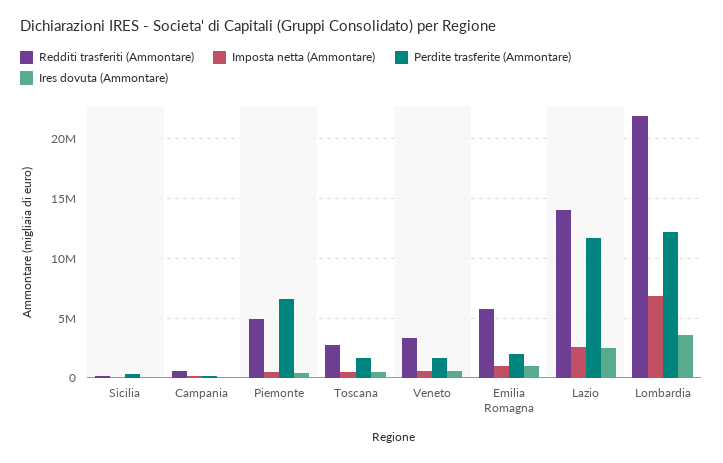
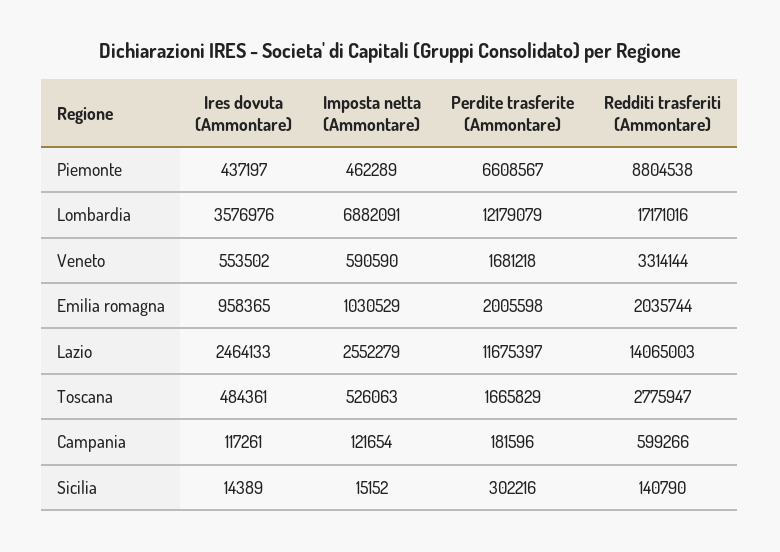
  {
    "Redditi trasferiti (Ammontare)": {
      "Sicilia": 140790,
      "Campania": 599266,
-     "Piemonte": 5000000,
+     "Piemonte": 8804538,
      "Toscana": 2775947,
      "Veneto": 3314144,
-     "Emilia Romagna": 6000000,
+     "Emilia Romagna": 2035744,
      "Lazio": 14065003,
-     "Lombardia": 22000000
+     "Lombardia": 17171016
    },
    "Imposta netta (Ammontare)": {
      "Sicilia": 15152,
      "Campania": 121654,
      "Piemonte": 462289,
      "Toscana": 526063,
      "Veneto": 590590,
      "Emilia Romagna": 1030529,
      "Lazio": 2552279,
      "Lombardia": 6882091
    },
    "Perdite trasferite (Ammontare)": {
      "Sicilia": 302216,
      "Campania": 181596,
      "Piemonte": 6608567,
      "Toscana": 1665829,
      "Veneto": 1681218,
      "Emilia Romagna": 2005598,
      "Lazio": 11675397,
      "Lombardia": 12179079
    },
    "Ires dovuta (Ammontare)": {
      "Sicilia": 14389,
      "Campania": 117261,
      "Piemonte": 437197,
      "Toscana": 484361,
      "Veneto": 553502,
      "Emilia Romagna": 958365,
      "Lazio": 2464133,
      "Lombardia": 3576976
    }
  }

